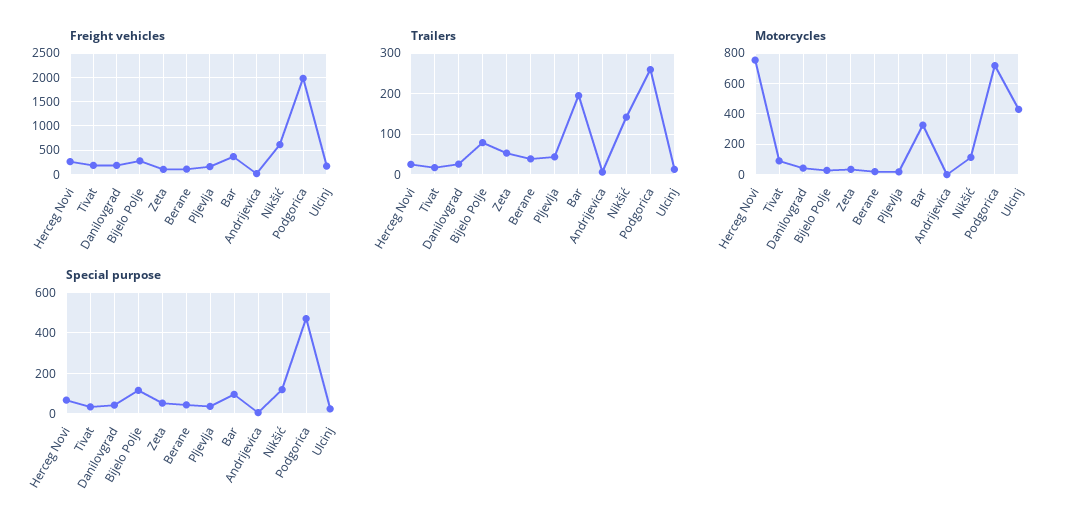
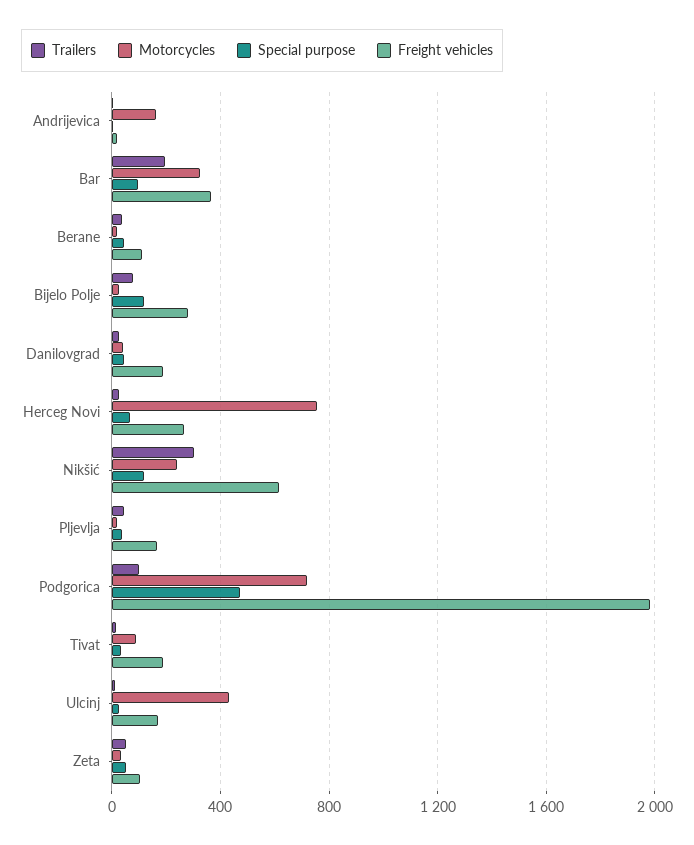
  {
    "Freight vehicles": {
      "Herceg Novi": 250,
      "Tivat": 200,
      "Danilovgrad": 200,
      "Bijelo Polje": 300,
      "Zeta": 100,
      "Berane": 100,
      "Pljevlja": 150,
      "Bar": 350,
      "Andrijevica": 0,
      "Nikšić": 600,
      "Podgorica": 2000,
      "Ulcinj": 150
    },
    "Trailers": {
      "Herceg Novi": 20,
      "Tivat": 20,
      "Danilovgrad": 20,
      "Bijelo Polje": 80,
      "Zeta": 60,
      "Berane": 40,
      "Pljevlja": 40,
      "Bar": 200,
      "Andrijevica": 0,
-     "Nikšić": 140,
+     "Nikšić": 300,
-     "Podgorica": 260,
+     "Podgorica": 100,
      "Ulcinj": 20
    },
    "Motorcycles": {
      "Herceg Novi": 750,
      "Tivat": 100,
      "Danilovgrad": 50,
      "Bijelo Polje": 50,
      "Zeta": 50,
      "Berane": 0,
      "Pljevlja": 0,
      "Bar": 350,
-     "Andrijevica": 0,
+     "Andrijevica": 150,
-     "Nikšić": 100,
+     "Nikšić": 250,
      "Podgorica": 700,
      "Ulcinj": 450
    },
    "Special purpose": {
      "Herceg Novi": 50,
      "Tivat": 50,
      "Danilovgrad": 50,
      "Bijelo Polje": 100,
      "Zeta": 50,
      "Berane": 50,
      "Pljevlja": 50,
      "Bar": 100,
      "Andrijevica": 0,
      "Nikšić": 100,
      "Podgorica": 450,
      "Ulcinj": 50
    }
  }

